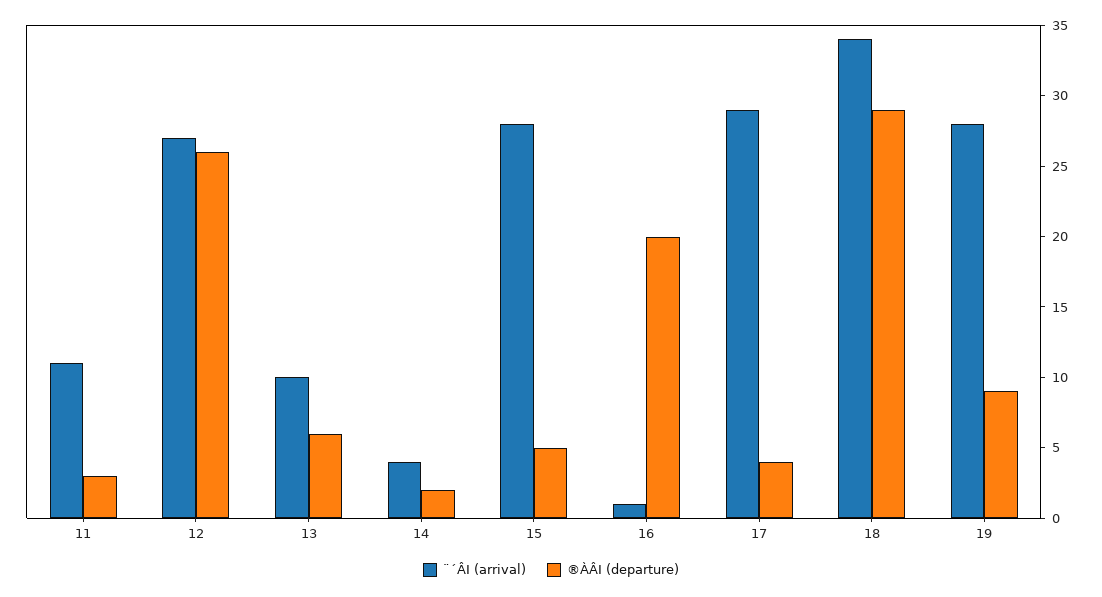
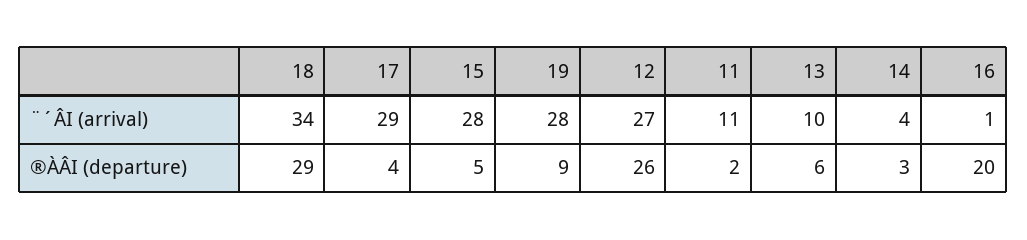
  {
    "¨´ÂI (arrival)": {
      "11": 11,
      "12": 27,
      "13": 10,
      "14": 4,
      "15": 28,
      "16": 1,
      "17": 29,
      "18": 34,
      "19": 28
    },
    "®ÀÂI (departure)": {
-     "11": 3,
+     "11": 2,
      "12": 26,
      "13": 6,
-     "14": 2,
+     "14": 3,
      "15": 5,
      "16": 20,
      "17": 4,
      "18": 29,
      "19": 9
    }
  }

